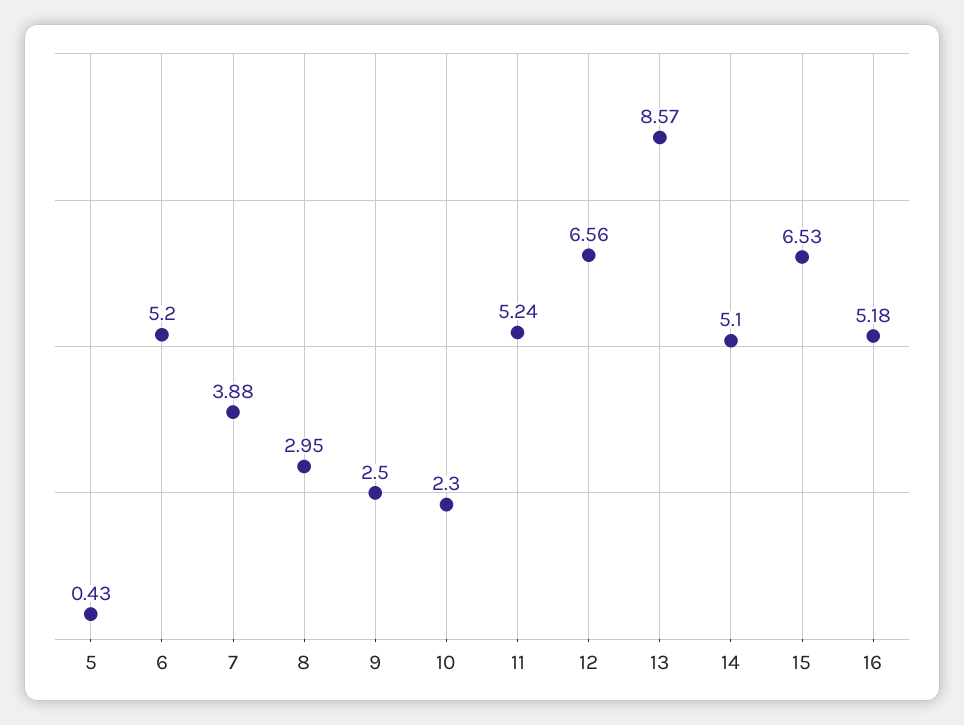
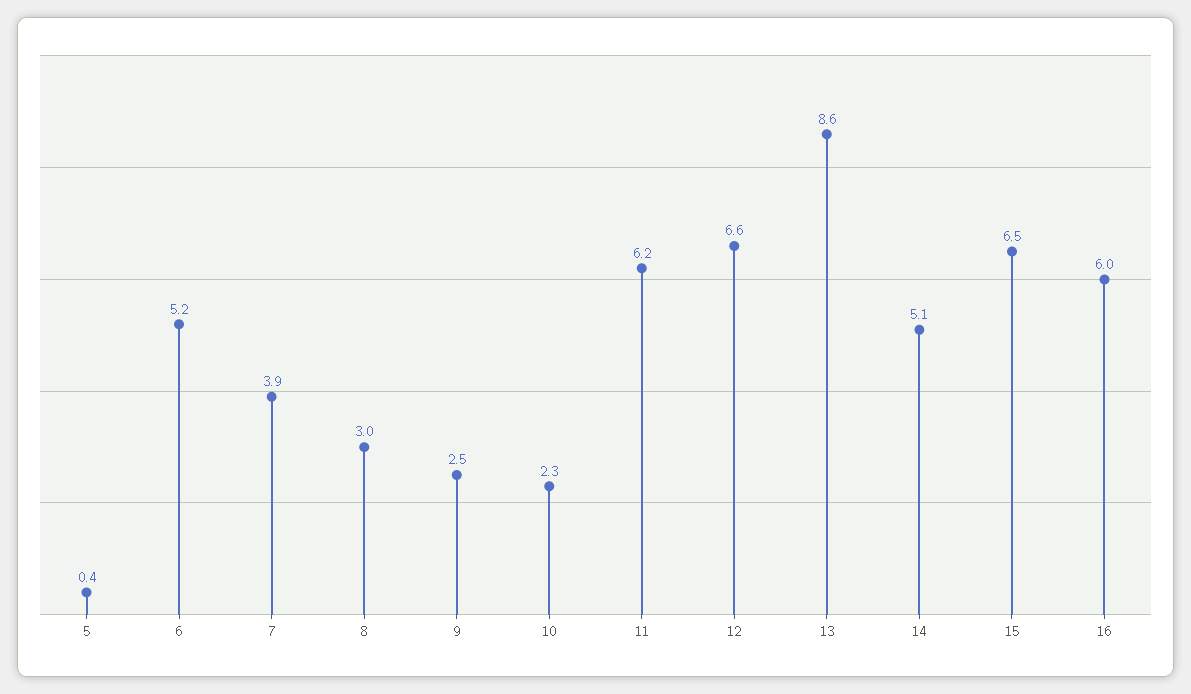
  {
    "5": 0.43,
    "6": 5.2,
    "7": 3.88,
    "8": 2.95,
    "9": 2.5,
    "10": 2.3,
-   "11": 5.24,
+   "11": 6.2,
    "12": 6.56,
    "13": 8.57,
    "14": 5.1,
    "15": 6.53,
-   "16": 5.18
+   "16": 6
  }

